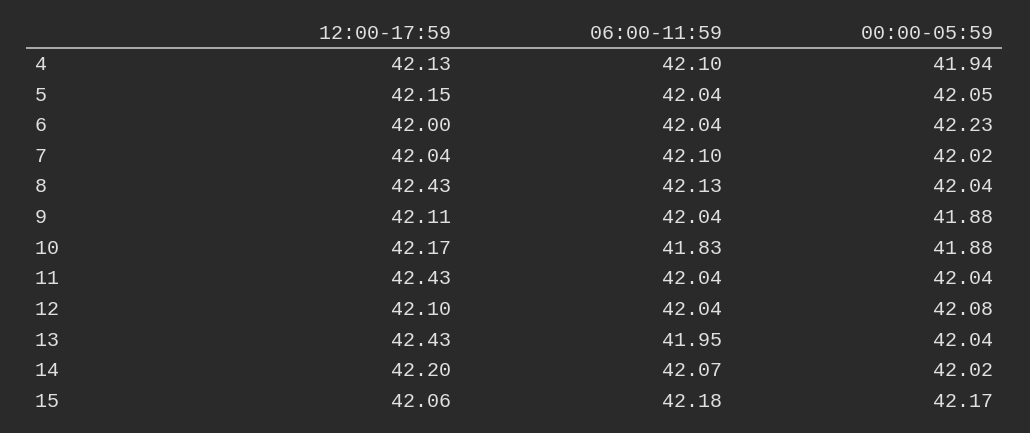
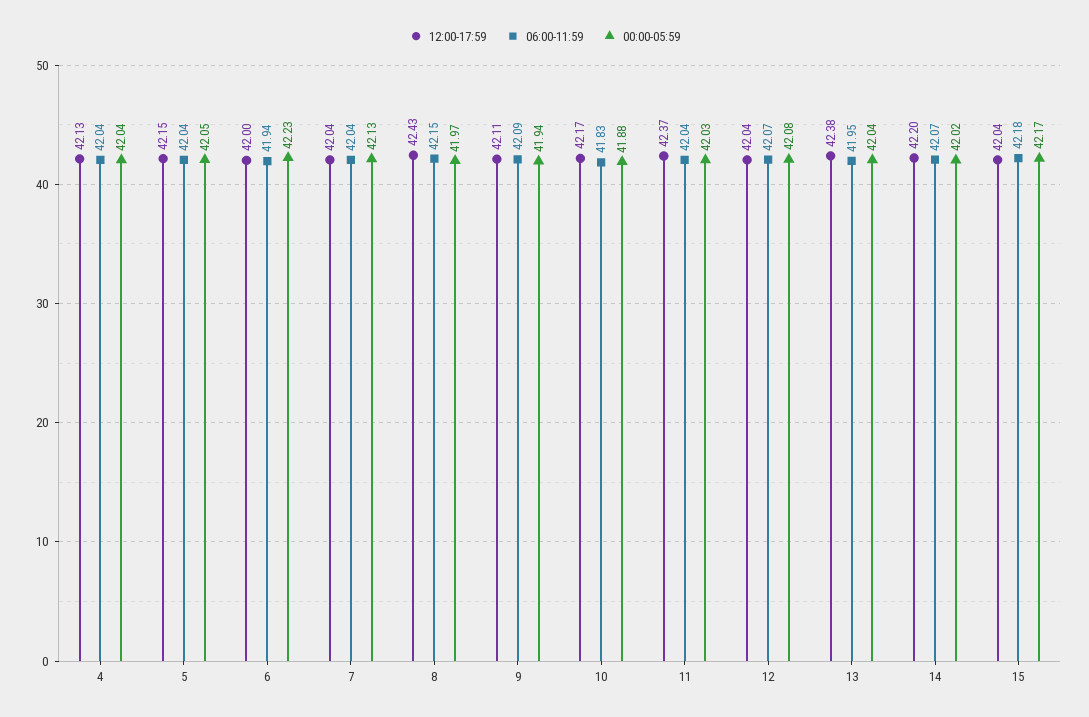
  {
    "12:00-17:59": {
      "4": 42.13,
      "5": 42.15,
      "6": 42,
      "7": 42.04,
      "8": 42.43,
      "9": 42.11,
      "10": 42.17,
-     "11": 42.43,
+     "11": 42.37,
-     "12": 42.1,
+     "12": 42.04,
-     "13": 42.43,
+     "13": 42.38,
      "14": 42.2,
-     "15": 42.06
+     "15": 42.04
    },
    "06:00-11:59": {
-     "4": 42.1,
+     "4": 42.04,
      "5": 42.04,
-     "6": 42.04,
+     "6": 41.94,
-     "7": 42.1,
+     "7": 42.04,
-     "8": 42.13,
+     "8": 42.15,
-     "9": 42.04,
+     "9": 42.09,
      "10": 41.83,
      "11": 42.04,
-     "12": 42.04,
+     "12": 42.07,
      "13": 41.95,
      "14": 42.07,
      "15": 42.18
    },
    "00:00-05:59": {
-     "4": 41.94,
+     "4": 42.04,
      "5": 42.05,
      "6": 42.23,
-     "7": 42.02,
+     "7": 42.13,
-     "8": 42.04,
+     "8": 41.97,
-     "9": 41.88,
+     "9": 41.94,
      "10": 41.88,
-     "11": 42.04,
+     "11": 42.03,
      "12": 42.08,
      "13": 42.04,
      "14": 42.02,
      "15": 42.17
    }
  }

